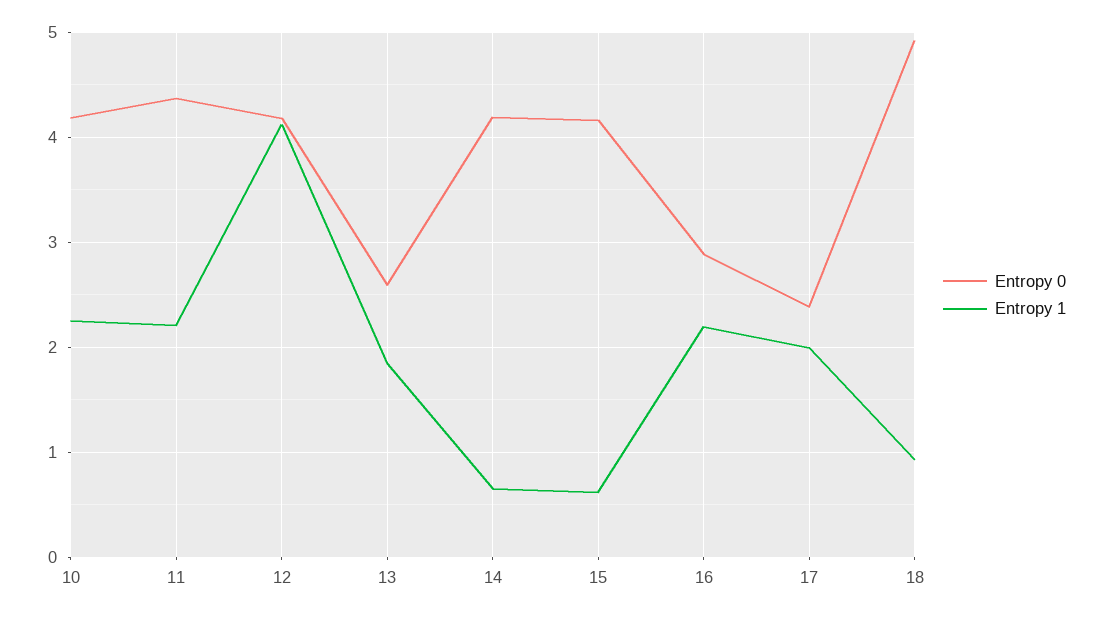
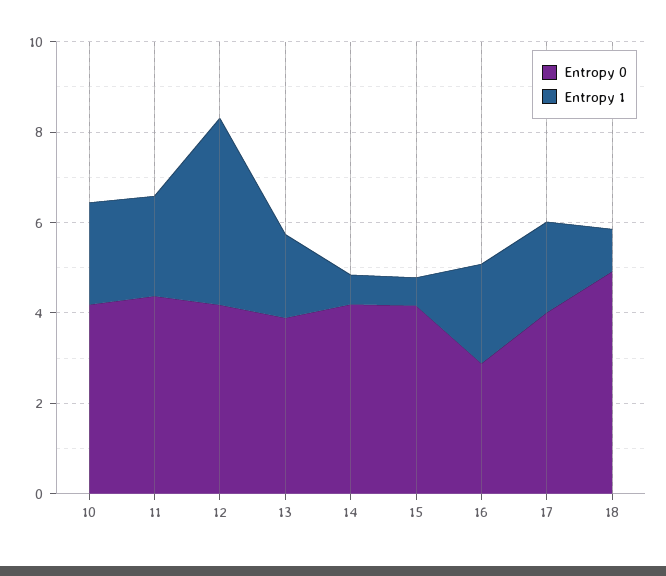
  {
    "Entropy 0": {
      "10": 4.2,
      "11": 4.4,
      "12": 4.2,
-     "13": 2.6,
+     "13": 4,
      "14": 4.2,
      "15": 4.2,
      "16": 2.9,
-     "17": 2.4,
+     "17": 4,
      "18": 4.9
    },
    "Entropy 1": {
      "10": 2.3,
      "11": 2.2,
      "12": 4.1,
      "13": 1.8,
      "14": 0.7,
      "15": 0.6,
      "16": 2.2,
      "17": 2,
      "18": 0.9
    }
  }

